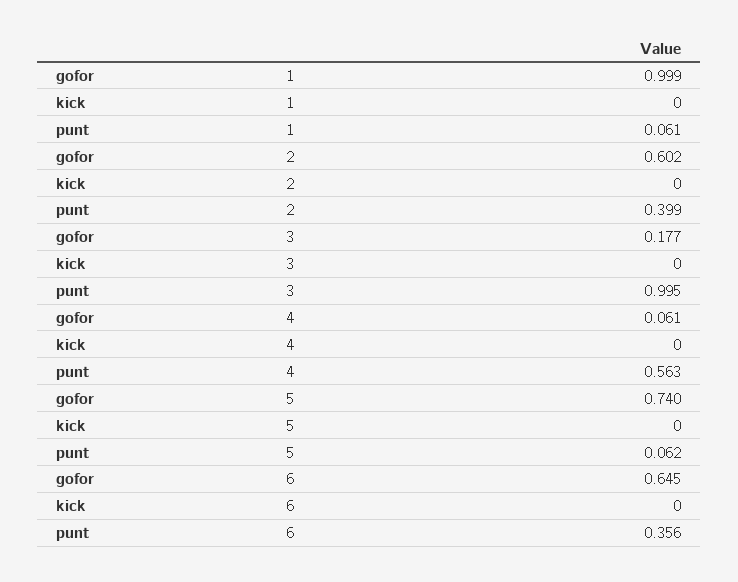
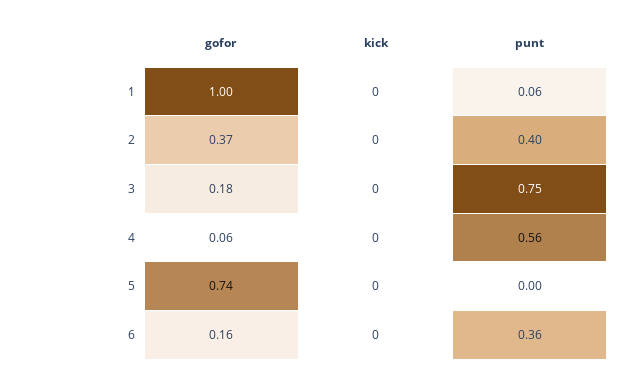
  {
    "gofor": {
      "1": 0.999,
-     "2": 0.602,
+     "2": 0.37,
      "3": 0.177,
      "4": 0.061,
      "5": 0.74,
-     "6": 0.645
+     "6": 0.16
    },
    "kick": {
      "1": 0,
      "2": 0,
      "3": 0,
      "4": 0,
      "5": 0,
      "6": 0
    },
    "punt": {
      "1": 0.061,
      "2": 0.399,
-     "3": 0.995,
+     "3": 0.75,
      "4": 0.563,
-     "5": 0.062,
+     "5": 0,
      "6": 0.356
    }
  }

